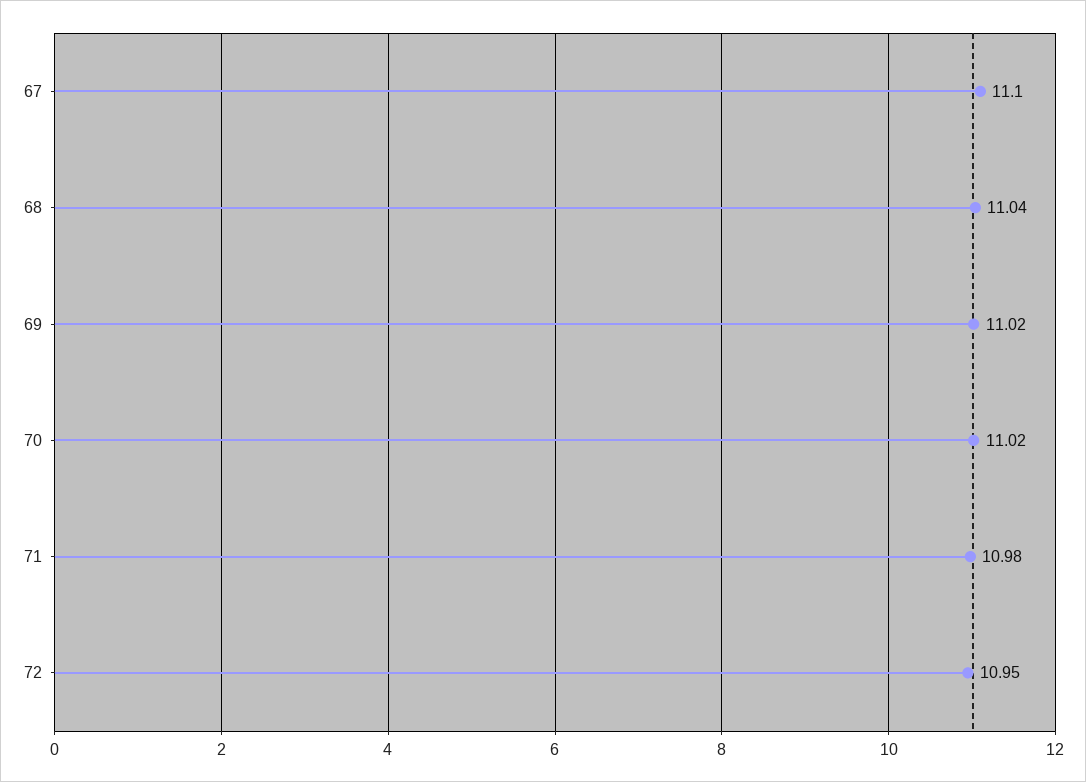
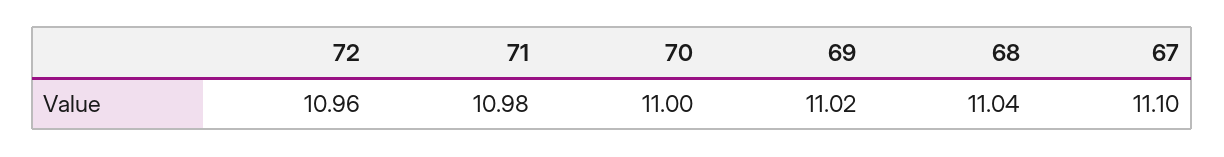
  {
    "67": 11.1,
    "68": 11.04,
    "69": 11.02,
-   "70": 11.02,
+   "70": 11,
    "71": 10.98,
-   "72": 10.95
+   "72": 10.96
  }

